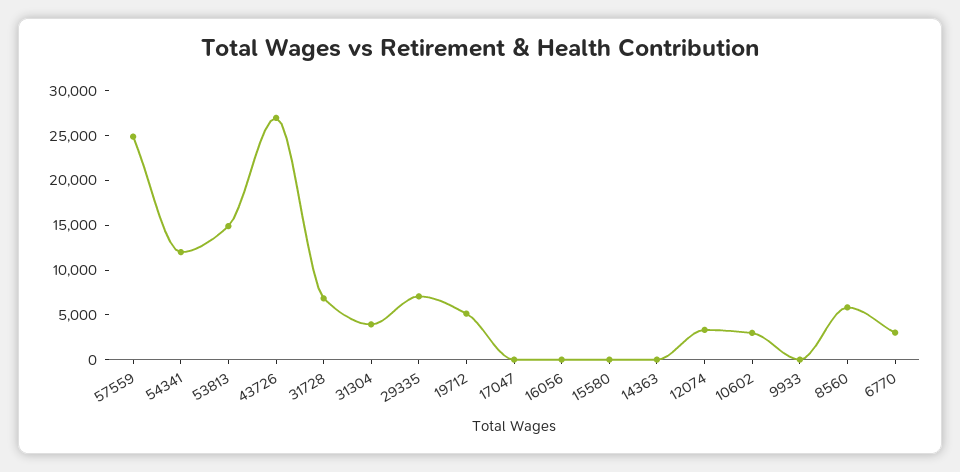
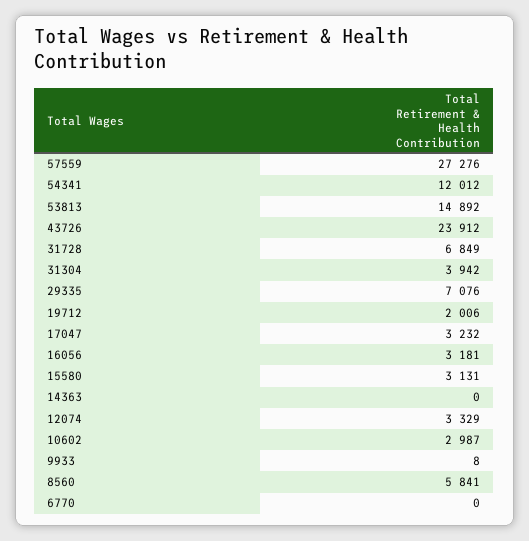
  {
-   "57559": 25000,
+   "57559": 27276,
    "54341": 12012,
    "53813": 14892,
-   "43726": 27000,
+   "43726": 23912,
    "31728": 6849,
    "31304": 3942,
    "29335": 7076,
-   "19712": 5000,
+   "19712": 2006,
-   "17047": 0,
+   "17047": 3232,
-   "16056": 0,
+   "16056": 3181,
-   "15580": 0,
+   "15580": 3131,
    "14363": 0,
    "12074": 3329,
    "10602": 2987,
    "9933": 8,
    "8560": 5841,
-   "6770": 3000
+   "6770": 0
  }

